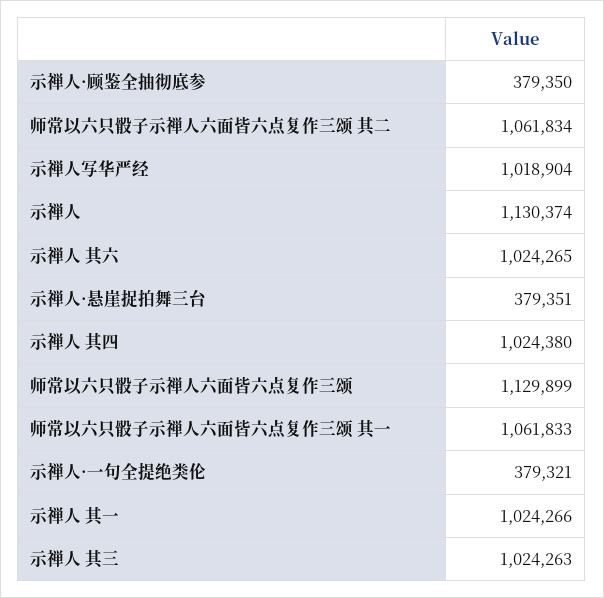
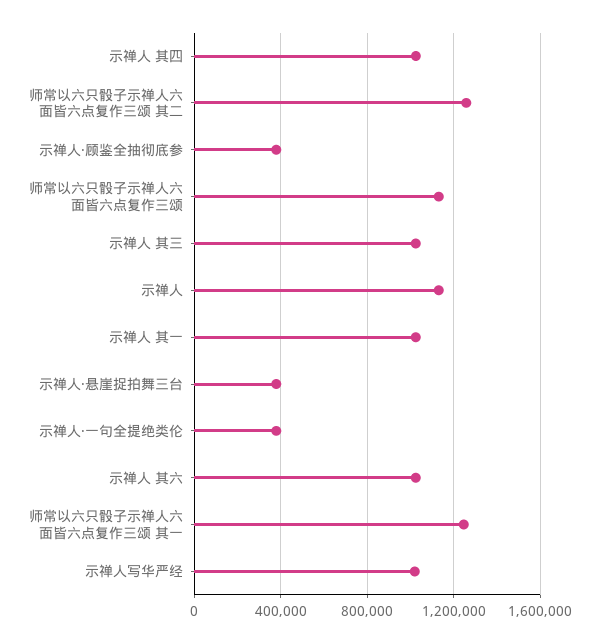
  {
    "示禅人·顾鉴全抽彻底参": 379350,
-   "师常以六只骰子示禅人六面皆六点复作三颂 其二": 1061834,
+   "师常以六只骰子示禅人六面皆六点复作三颂 其二": 1250000,
    "示禅人写华严经": 1018904,
    "示禅人": 1130374,
    "示禅人 其六": 1024265,
    "示禅人·悬崖捉拍舞三台": 379351,
    "示禅人 其四": 1024380,
    "师常以六只骰子示禅人六面皆六点复作三颂": 1129899,
-   "师常以六只骰子示禅人六面皆六点复作三颂 其一": 1061833,
+   "师常以六只骰子示禅人六面皆六点复作三颂 其一": 1250000,
    "示禅人·一句全提绝类伦": 379321,
    "示禅人 其一": 1024266,
    "示禅人 其三": 1024263
  }

